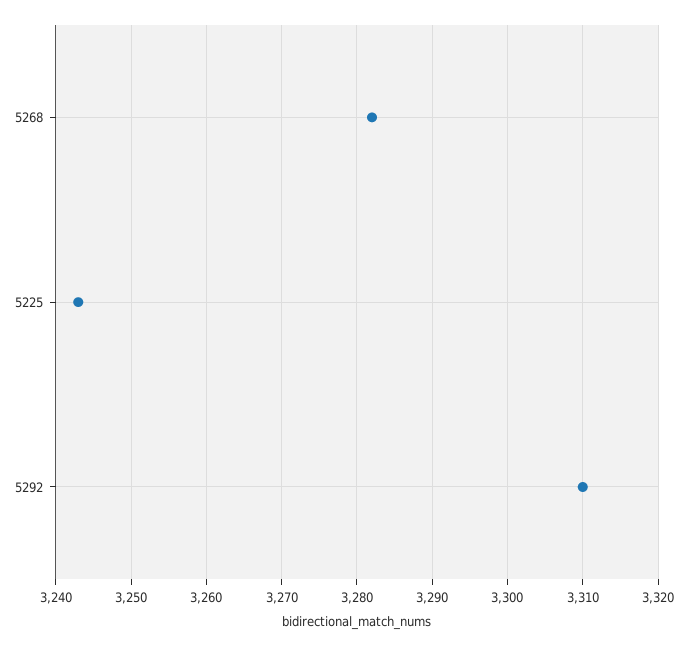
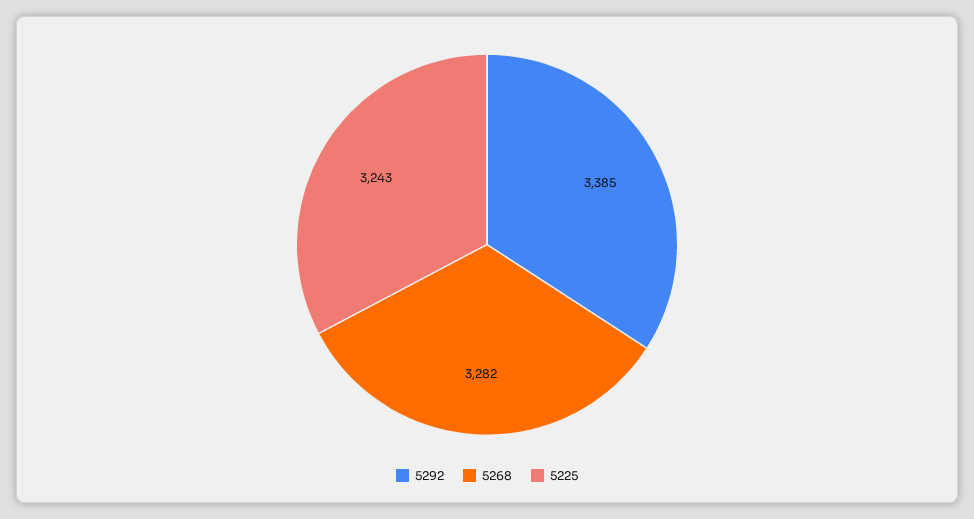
  {
    "5268": 3282,
    "5225": 3243,
-   "5292": 3310
+   "5292": 3385
  }

